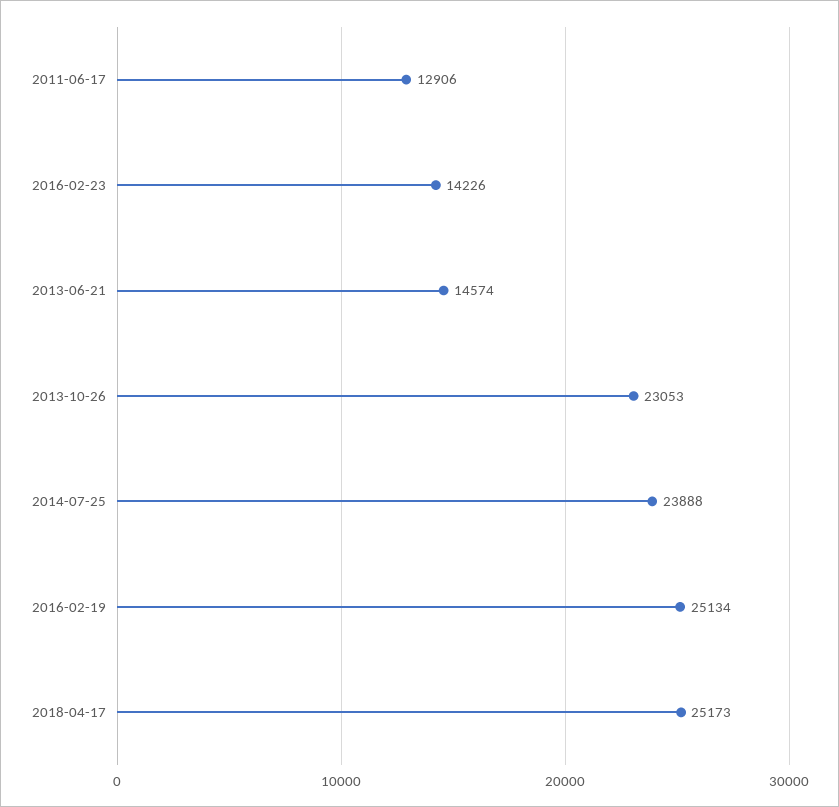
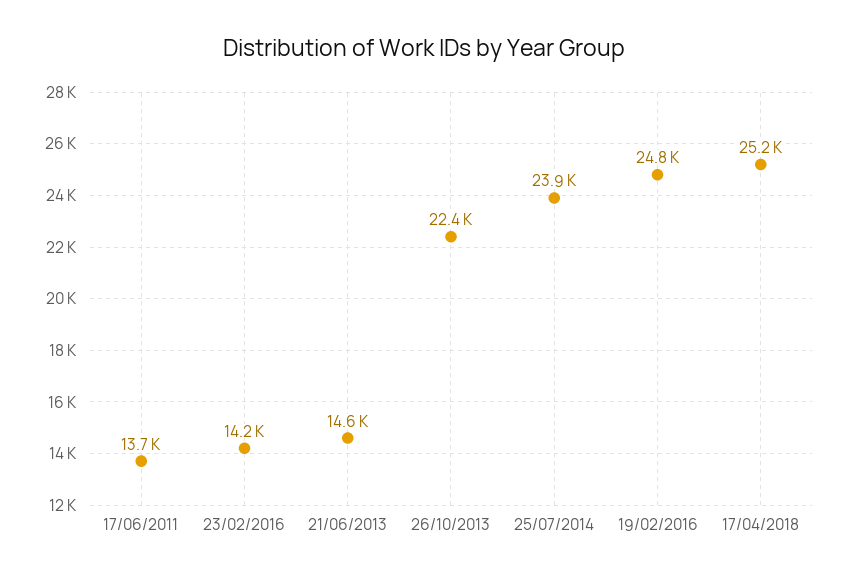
  {
-   "2011-06-17": 12906,
+   "2011-06-17": 13700,
    "2016-02-23": 14226,
    "2013-06-21": 14574,
-   "2013-10-26": 23053,
+   "2013-10-26": 22400,
    "2014-07-25": 23888,
-   "2016-02-19": 25134,
+   "2016-02-19": 24800,
    "2018-04-17": 25173
  }

